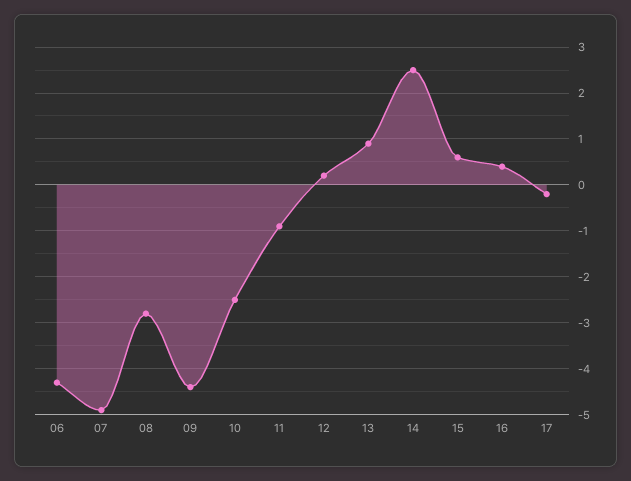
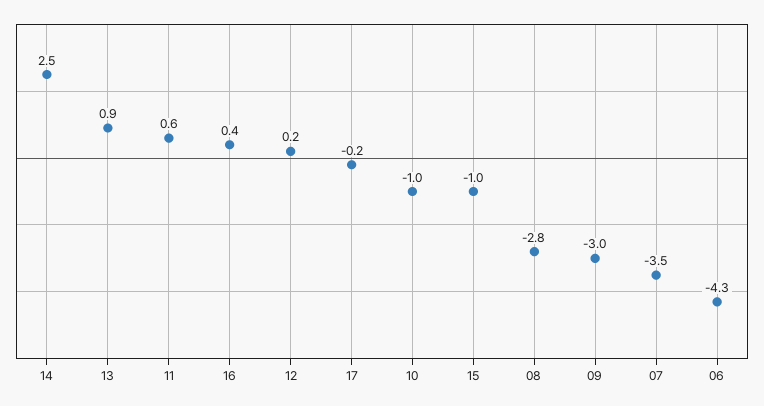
  {
    "06": -4.3,
-   "07": -5,
+   "07": -3.5,
    "08": -2.8,
-   "09": -4.5,
+   "09": -3,
-   "10": -2.5,
+   "10": -1,
-   "11": -1,
+   "11": 0.6,
    "12": 0.2,
    "13": 0.9,
    "14": 2.5,
-   "15": 0.5,
+   "15": -1,
    "16": 0.4,
    "17": -0.2
  }

